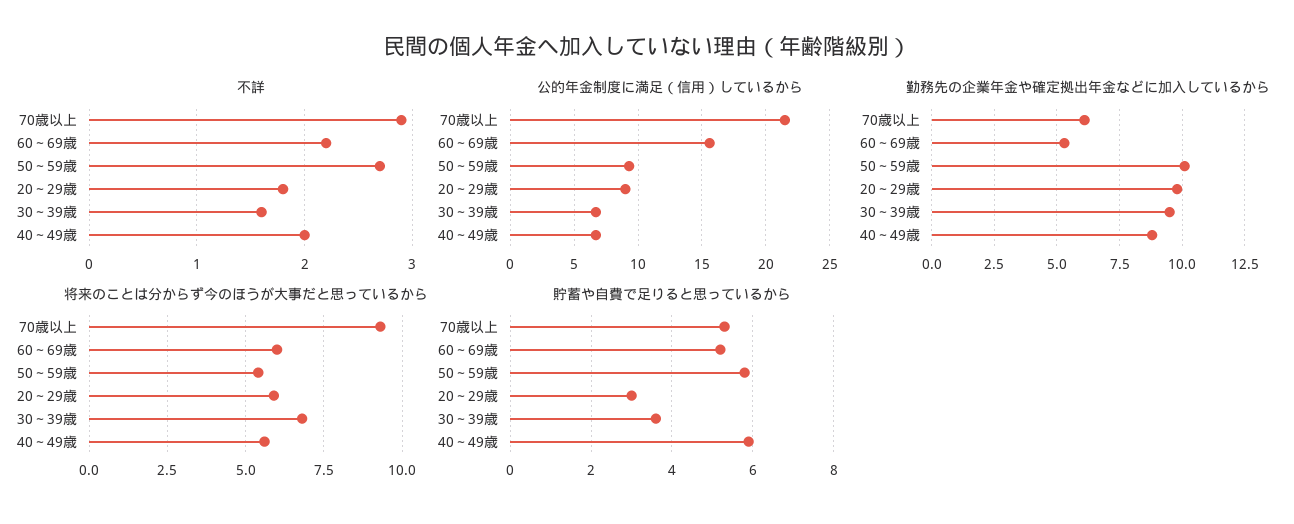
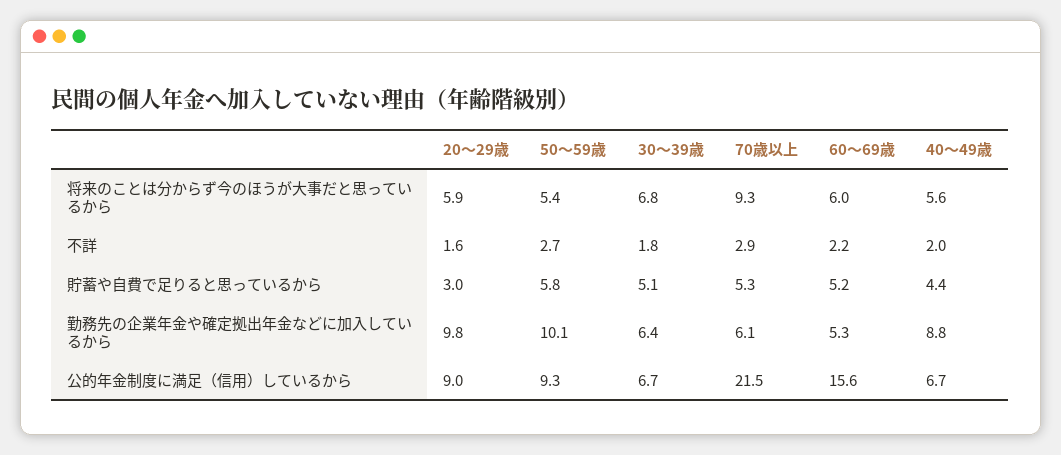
  {
    "不詳": {
      "70歳以上": 2.9,
      "60～69歳": 2.2,
      "50～59歳": 2.7,
-     "20～29歳": 1.8,
+     "20～29歳": 1.6,
-     "30～39歳": 1.6,
+     "30～39歳": 1.8,
      "40～49歳": 2
    },
    "公的年金制度に満足（信用）しているから": {
      "70歳以上": 21.5,
      "60～69歳": 15.6,
      "50～59歳": 9.3,
      "20～29歳": 9,
      "30～39歳": 6.7,
      "40～49歳": 6.7
    },
    "勤務先の企業年金や確定拠出年金などに加入しているから": {
      "70歳以上": 6.1,
      "60～69歳": 5.3,
      "50～59歳": 10.1,
      "20～29歳": 9.8,
-     "30～39歳": 9.5,
+     "30～39歳": 6.4,
      "40～49歳": 8.8
    },
    "将来のことは分からず今のほうが大事だと思っているから": {
      "70歳以上": 9.3,
      "60～69歳": 6,
      "50～59歳": 5.4,
      "20～29歳": 5.9,
      "30～39歳": 6.8,
      "40～49歳": 5.6
    },
    "貯蓄や自費で足りると思っているから": {
      "70歳以上": 5.3,
      "60～69歳": 5.2,
      "50～59歳": 5.8,
      "20～29歳": 3,
-     "30～39歳": 3.5,
+     "30～39歳": 5.1,
-     "40～49歳": 6
+     "40～49歳": 4.4
    }
  }

